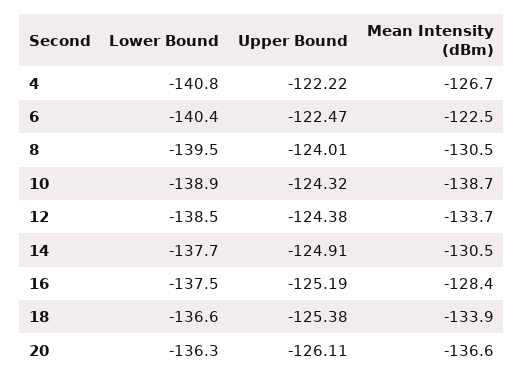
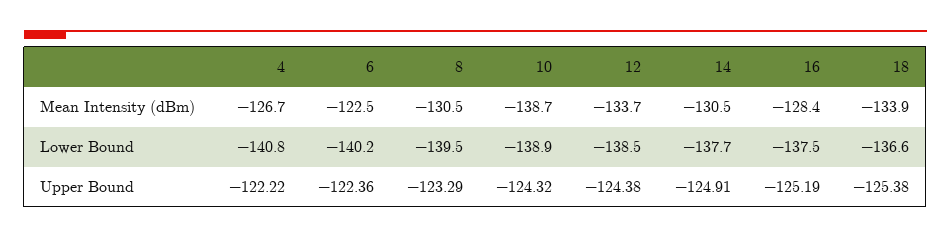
  {
    "Lower Bound": {
      "4": -140.8,
-     "6": -140.4,
+     "6": -140.2,
      "8": -139.5,
      "10": -138.9,
      "12": -138.5,
      "14": -137.7,
      "16": -137.5,
-     "18": -136.6,
+     "18": -136.6
-     "20": -136.3
    },
    "Upper Bound": {
      "4": -122.22,
-     "6": -122.47,
+     "6": -122.36,
-     "8": -124.01,
+     "8": -123.29,
      "10": -124.32,
      "12": -124.38,
      "14": -124.91,
      "16": -125.19,
-     "18": -125.38,
+     "18": -125.38
-     "20": -126.11
    },
    "Mean Intensity (dBm)": {
      "4": -126.7,
      "6": -122.5,
      "8": -130.5,
      "10": -138.7,
      "12": -133.7,
      "14": -130.5,
      "16": -128.4,
-     "18": -133.9,
+     "18": -133.9
-     "20": -136.6
    }
  }

